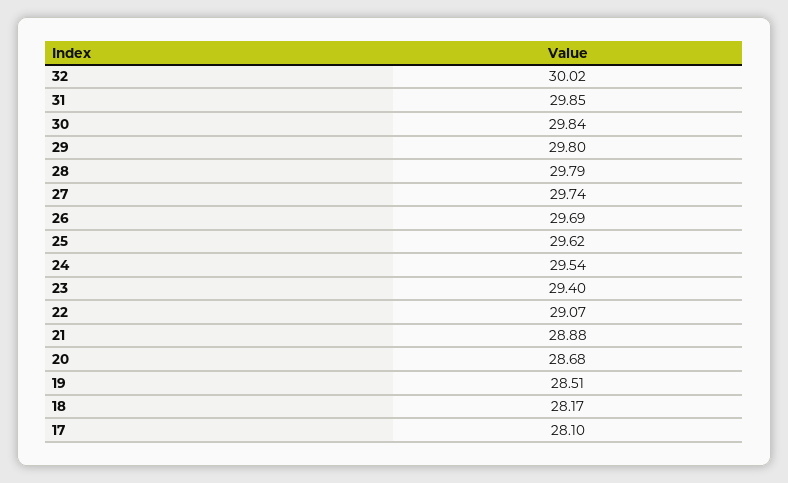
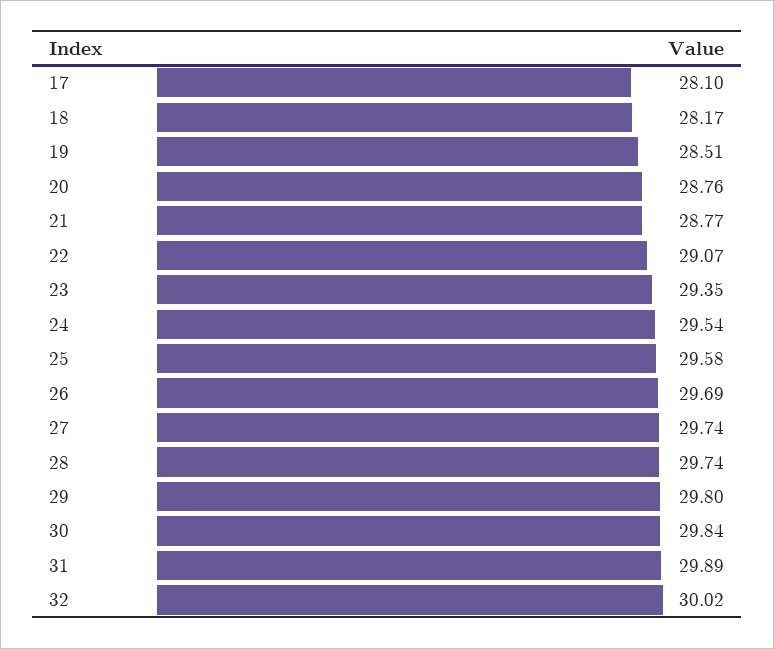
  {
    "32": 30.02,
-   "31": 29.85,
+   "31": 29.89,
    "30": 29.84,
    "29": 29.8,
-   "28": 29.79,
+   "28": 29.74,
    "27": 29.74,
    "26": 29.69,
-   "25": 29.62,
+   "25": 29.58,
    "24": 29.54,
-   "23": 29.4,
+   "23": 29.35,
    "22": 29.07,
-   "21": 28.88,
+   "21": 28.77,
-   "20": 28.68,
+   "20": 28.76,
    "19": 28.51,
    "18": 28.17,
    "17": 28.1
  }

